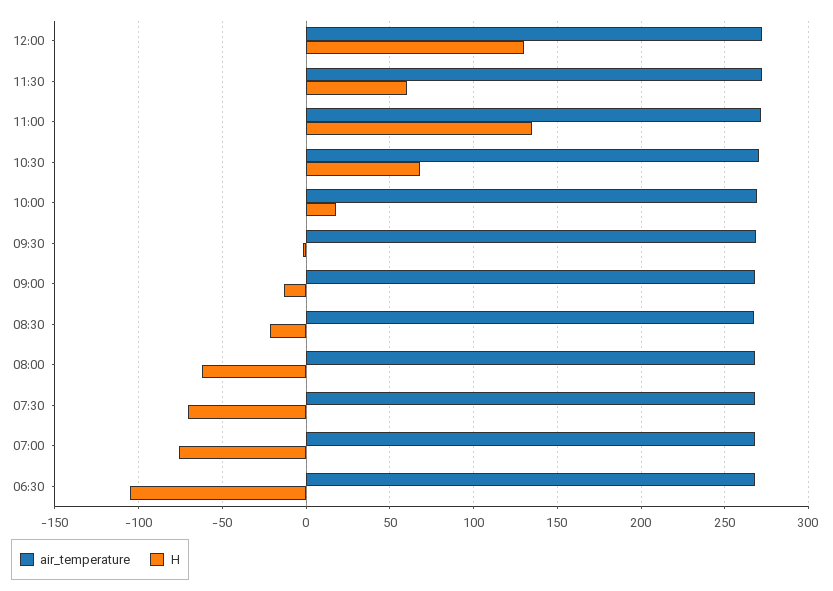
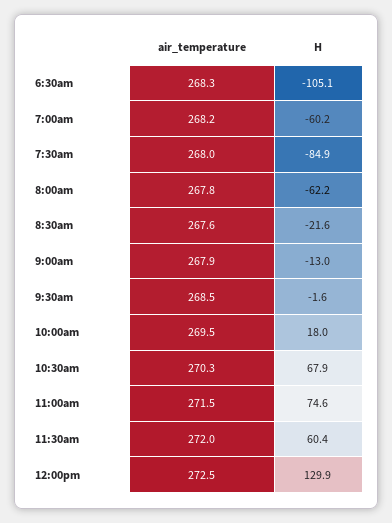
  {
    "air_temperature": {
      "12:00": 272.5,
      "11:30": 272,
      "11:00": 271.5,
      "10:30": 270.3,
      "10:00": 269.5,
      "09:30": 268.5,
      "09:00": 267.9,
      "08:30": 267.6,
      "08:00": 267.8,
      "07:30": 268,
      "07:00": 268.2,
      "06:30": 268.3
    },
    "H": {
      "12:00": 129.9,
      "11:30": 60.4,
-     "11:00": 135,
+     "11:00": 74.6,
      "10:30": 67.9,
      "10:00": 18,
      "09:30": -1.6,
      "09:00": -13,
      "08:30": -21.6,
      "08:00": -62.2,
-     "07:30": -70,
+     "07:30": -84.9,
-     "07:00": -75,
+     "07:00": -60.2,
      "06:30": -105.1
    }
  }

